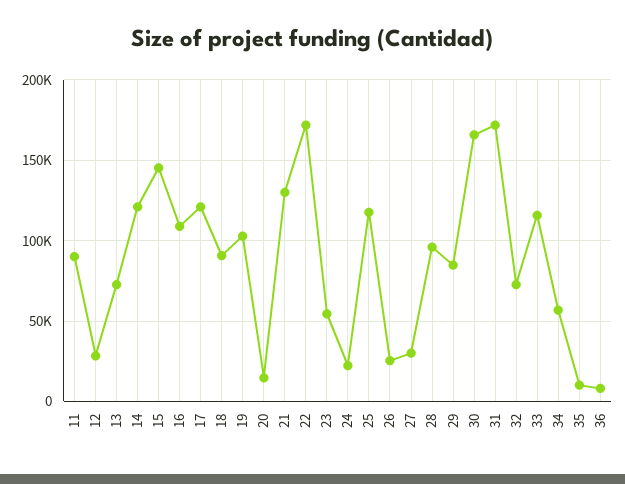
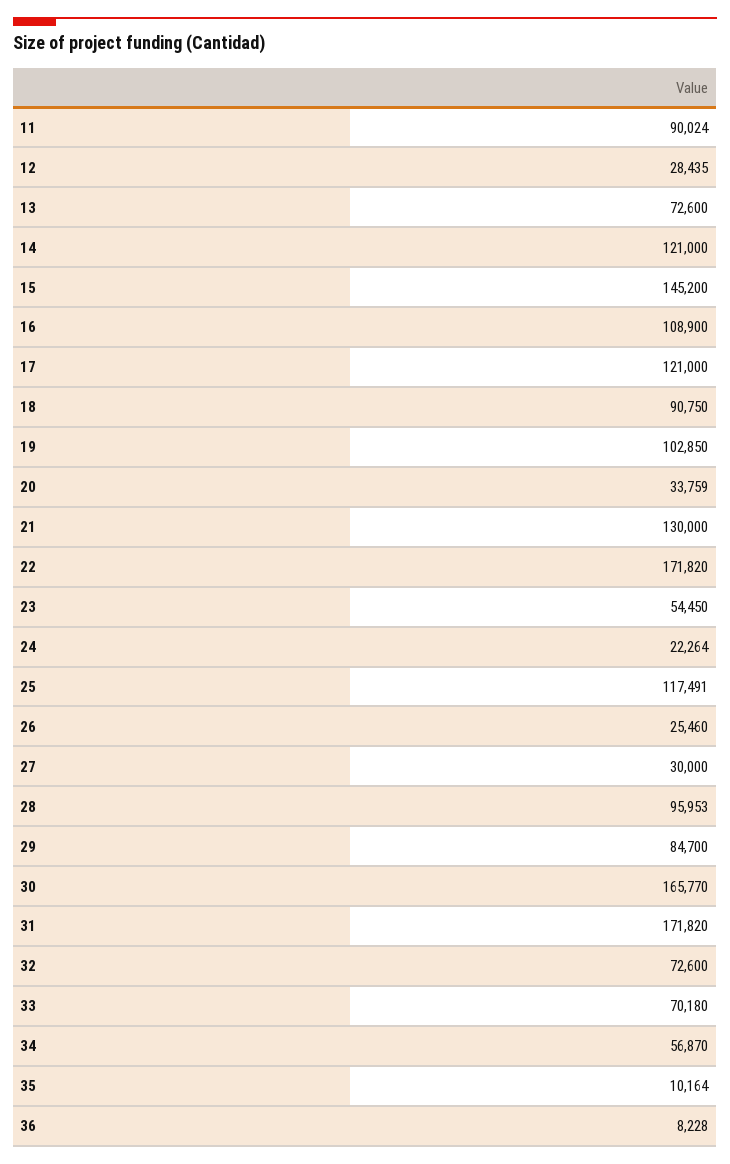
  {
    "11": 90024,
    "12": 28435,
    "13": 72600,
    "14": 121000,
    "15": 145200,
    "16": 108900,
    "17": 121000,
    "18": 90750,
    "19": 102850,
-   "20": 15000,
+   "20": 33759,
    "21": 130000,
    "22": 171820,
    "23": 54450,
    "24": 22264,
    "25": 117491,
    "26": 25460,
    "27": 30000,
    "28": 95953,
    "29": 84700,
    "30": 165770,
    "31": 171820,
    "32": 72600,
-   "33": 115000,
+   "33": 70180,
    "34": 56870,
    "35": 10164,
    "36": 8228
  }

